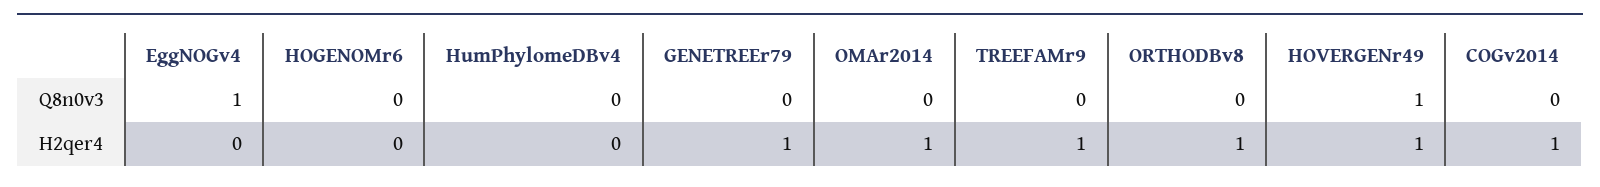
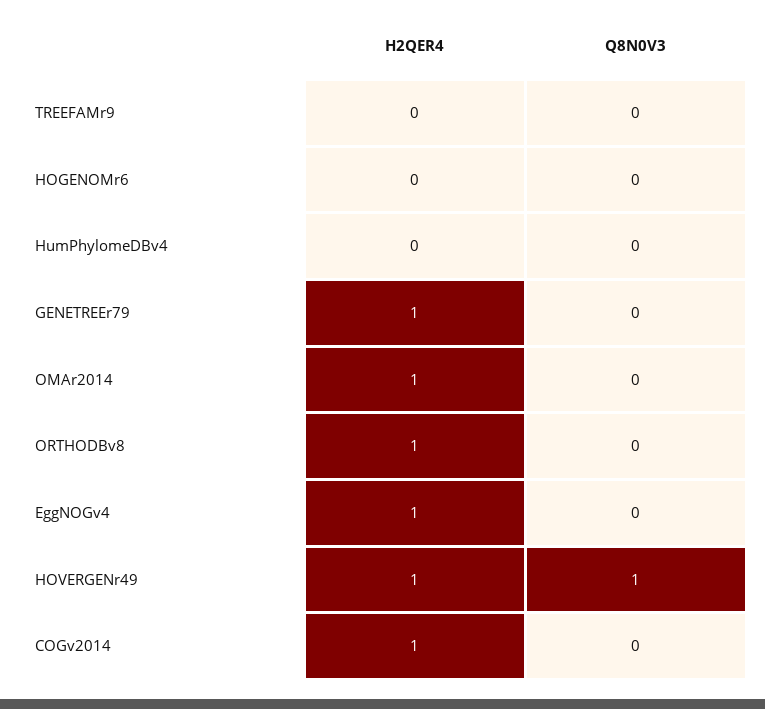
  {
    "EggNOGv4": {
-     "Q8n0v3": 1,
+     "Q8n0v3": 0,
-     "H2qer4": 0
+     "H2qer4": 1
    },
    "HOGENOMr6": {
      "Q8n0v3": 0,
      "H2qer4": 0
    },
    "HumPhylomeDBv4": {
      "Q8n0v3": 0,
      "H2qer4": 0
    },
    "GENETREEr79": {
      "Q8n0v3": 0,
      "H2qer4": 1
    },
    "OMAr2014": {
      "Q8n0v3": 0,
      "H2qer4": 1
    },
    "TREEFAMr9": {
      "Q8n0v3": 0,
-     "H2qer4": 1
+     "H2qer4": 0
    },
    "ORTHODBv8": {
      "Q8n0v3": 0,
      "H2qer4": 1
    },
    "HOVERGENr49": {
      "Q8n0v3": 1,
      "H2qer4": 1
    },
    "COGv2014": {
      "Q8n0v3": 0,
      "H2qer4": 1
    }
  }

